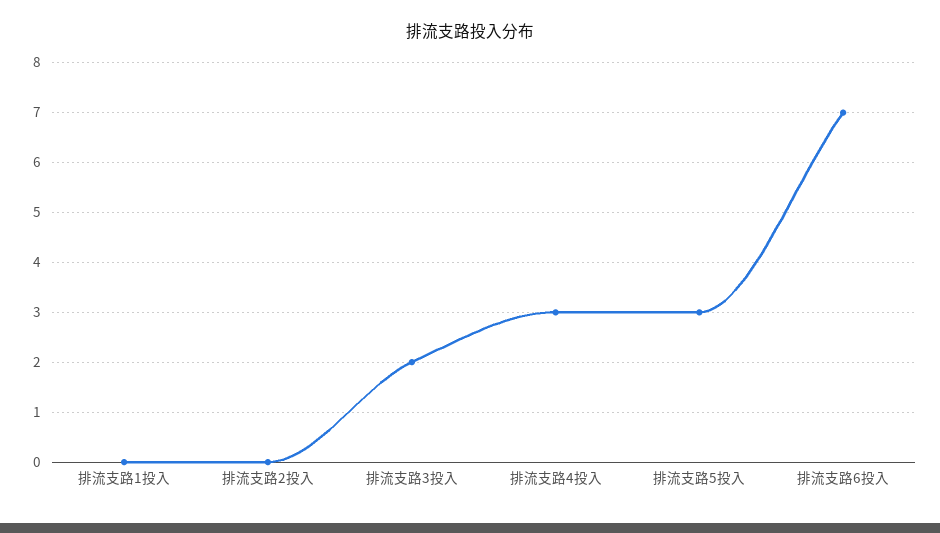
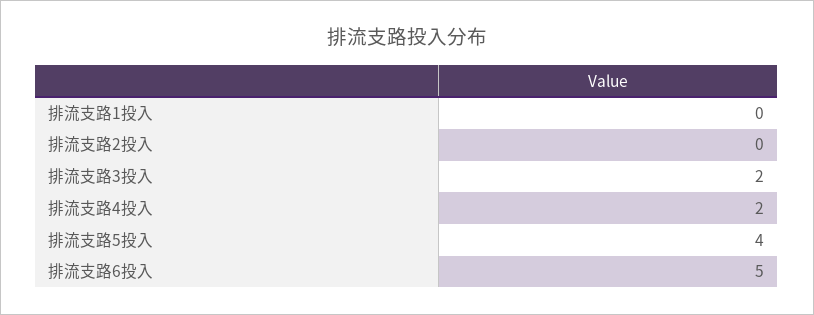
  {
    "排流支路1投入": 0,
    "排流支路2投入": 0,
    "排流支路3投入": 2,
-   "排流支路4投入": 3,
+   "排流支路4投入": 2,
-   "排流支路5投入": 3,
+   "排流支路5投入": 4,
-   "排流支路6投入": 7
+   "排流支路6投入": 5
  }

